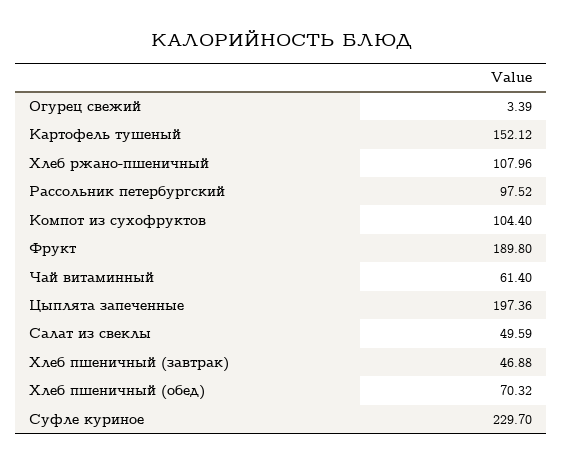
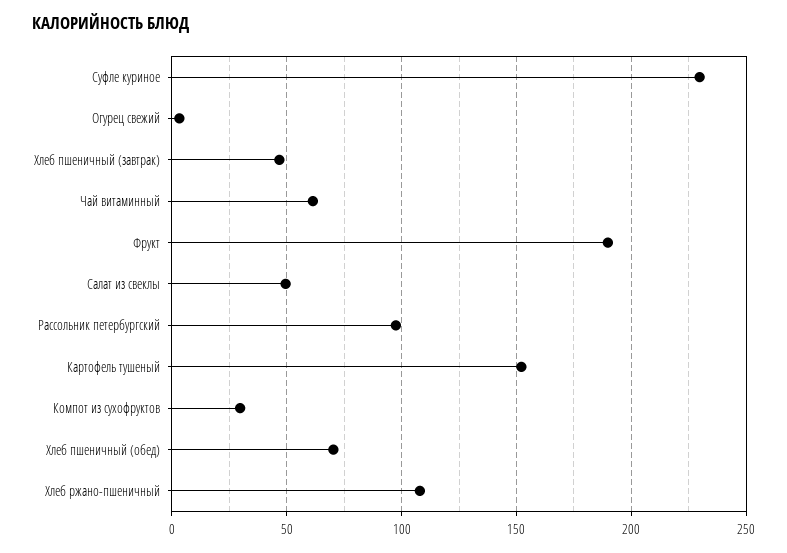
  {
    "Огурец свежий": 3.39,
    "Картофель тушеный": 152.12,
    "Хлеб ржано-пшеничный": 107.96,
    "Рассольник петербургский": 97.52,
-   "Компот из сухофруктов": 104.4,
+   "Компот из сухофруктов": 30,
    "Фрукт": 189.8,
    "Чай витаминный": 61.4,
-   "Цыплята запеченные": 197.36,
    "Салат из свеклы": 49.59,
    "Хлеб пшеничный (завтрак)": 46.88,
    "Хлеб пшеничный (обед)": 70.32,
    "Суфле куриное": 229.7
  }

